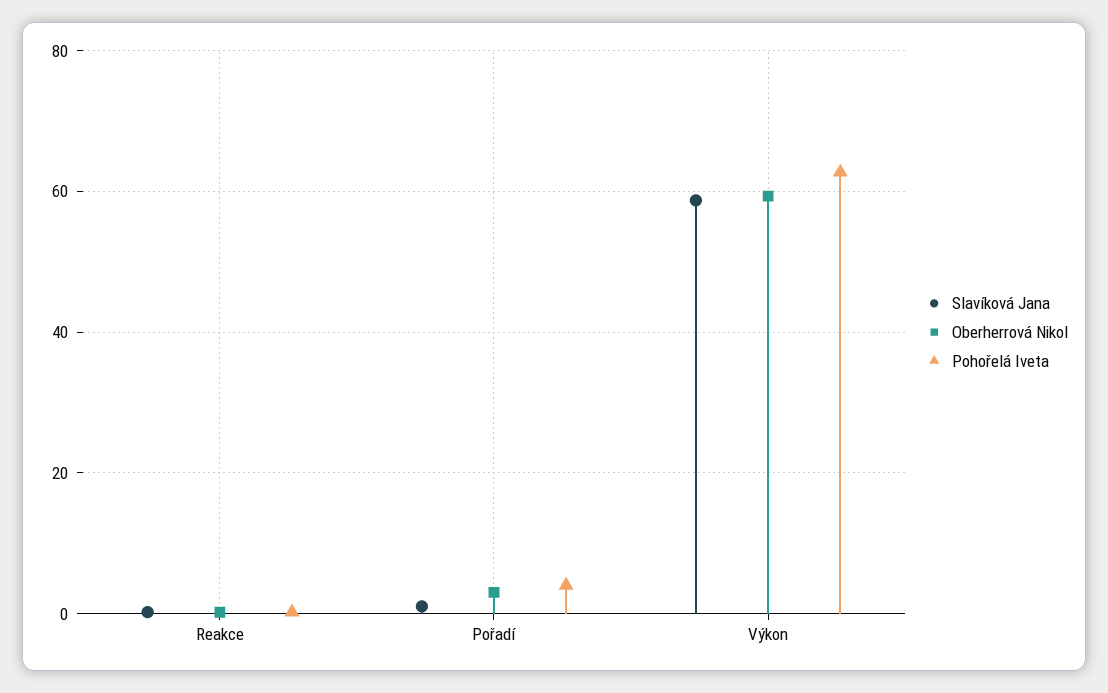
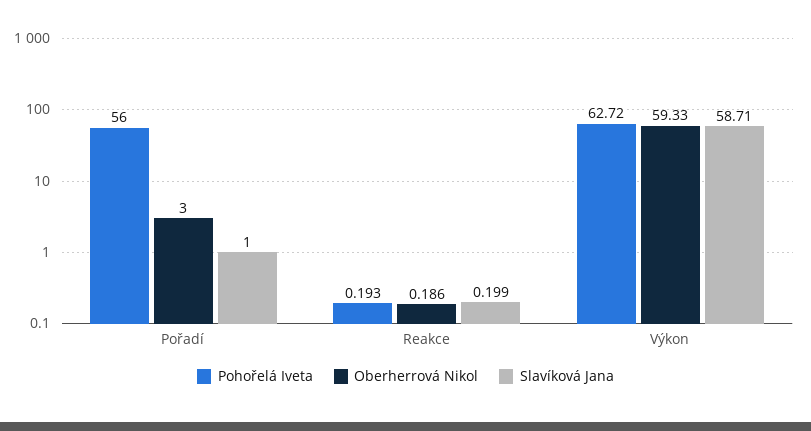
  {
    "Slavíková Jana": {
      "Reakce": 0.199,
      "Pořadí": 1,
      "Výkon": 58.71
    },
    "Oberherrová Nikol": {
      "Reakce": 0.186,
      "Pořadí": 3,
      "Výkon": 59.33
    },
    "Pohořelá Iveta": {
      "Reakce": 0.193,
-     "Pořadí": 4,
+     "Pořadí": 56,
      "Výkon": 62.72
    }
  }

